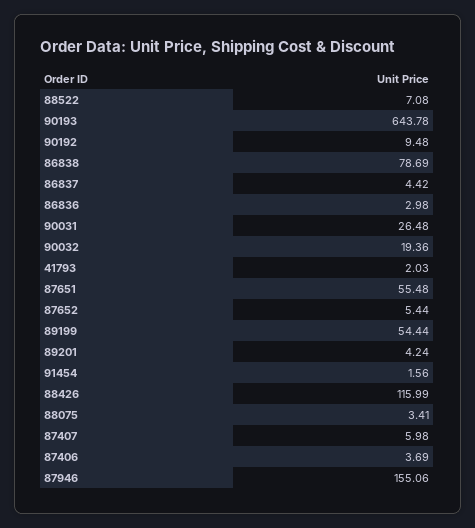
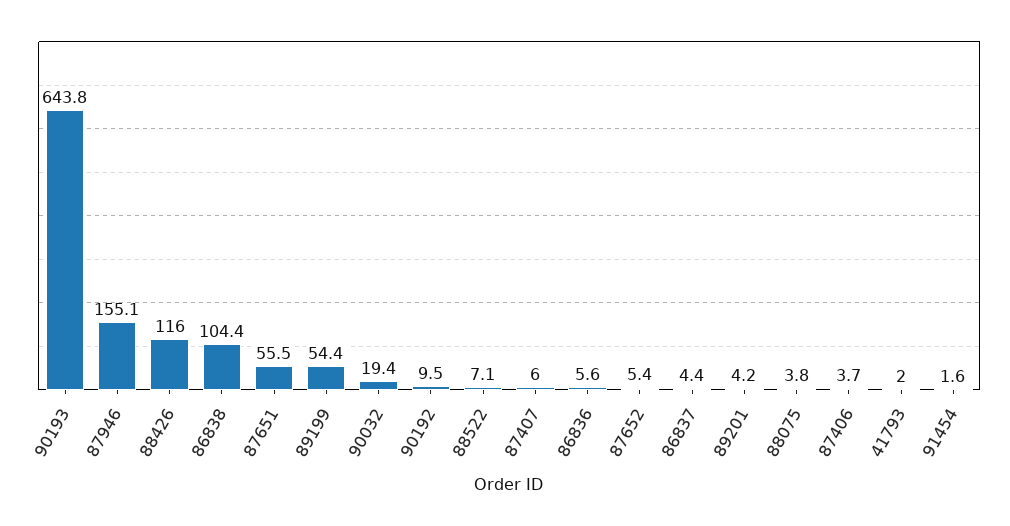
  {
    "88522": 7.08,
    "90193": 643.78,
    "90192": 9.48,
-   "86838": 78.69,
+   "86838": 104.4,
    "86837": 4.42,
-   "86836": 2.98,
+   "86836": 5.6,
-   "90031": 26.48,
    "90032": 19.36,
    "41793": 2.03,
    "87651": 55.48,
    "87652": 5.44,
    "89199": 54.44,
    "89201": 4.24,
    "91454": 1.56,
    "88426": 115.99,
-   "88075": 3.41,
+   "88075": 3.8,
    "87407": 5.98,
    "87406": 3.69,
    "87946": 155.06
  }

